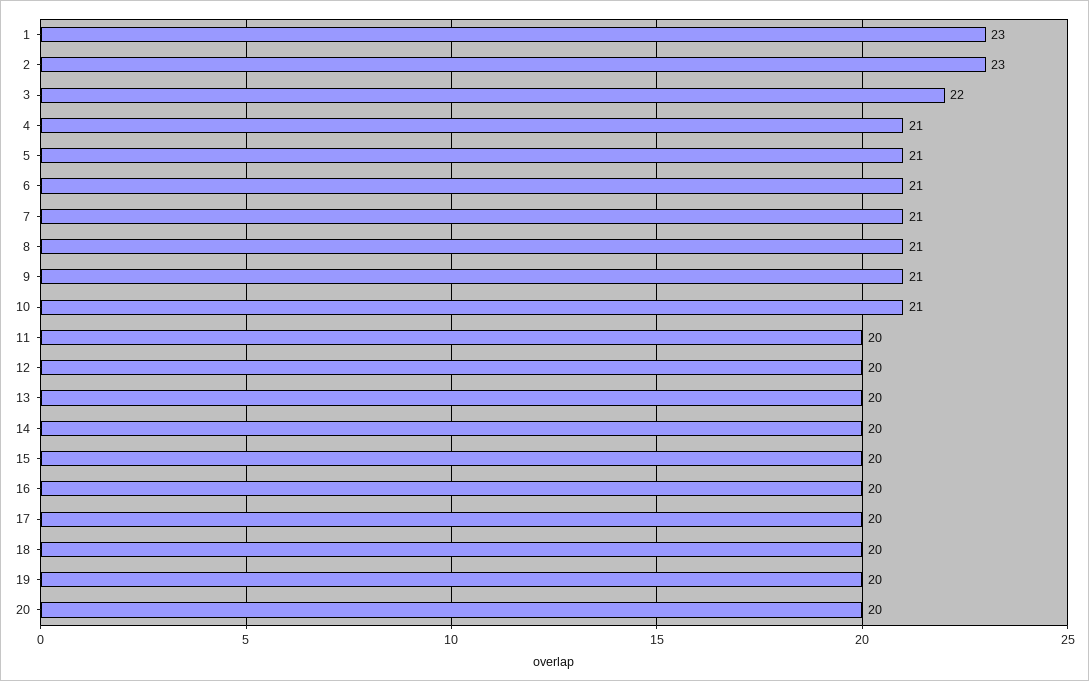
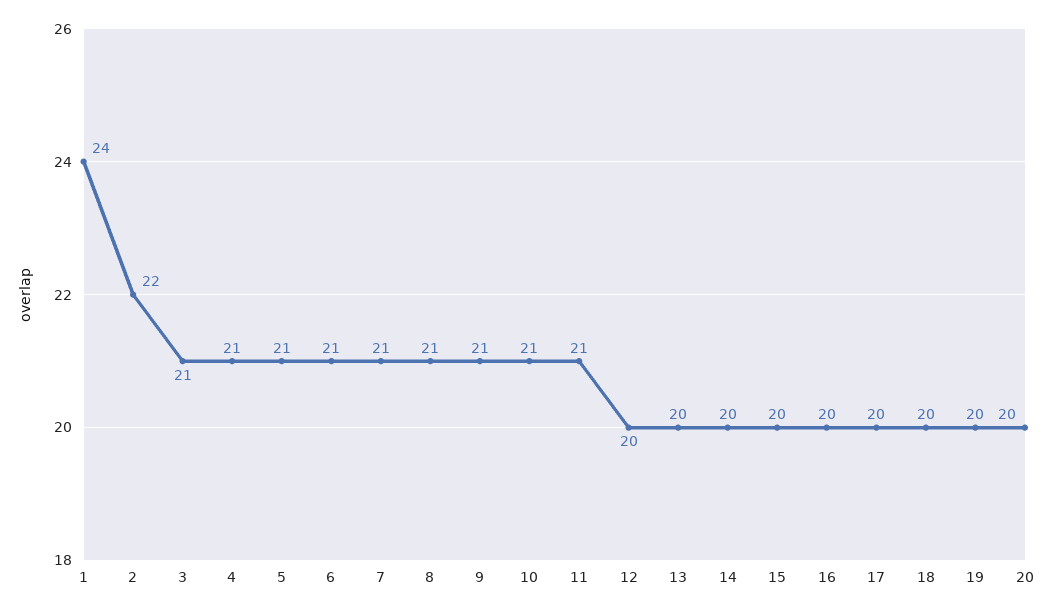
  {
-   "1": 23,
+   "1": 24,
-   "2": 23,
+   "2": 22,
-   "3": 22,
+   "3": 21,
    "4": 21,
    "5": 21,
    "6": 21,
    "7": 21,
    "8": 21,
    "9": 21,
    "10": 21,
-   "11": 20,
+   "11": 21,
    "12": 20,
    "13": 20,
    "14": 20,
    "15": 20,
    "16": 20,
    "17": 20,
    "18": 20,
    "19": 20,
    "20": 20
  }

